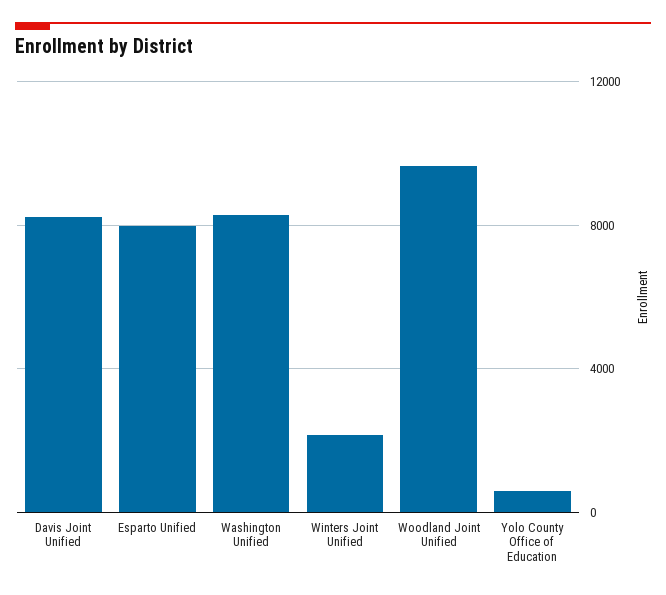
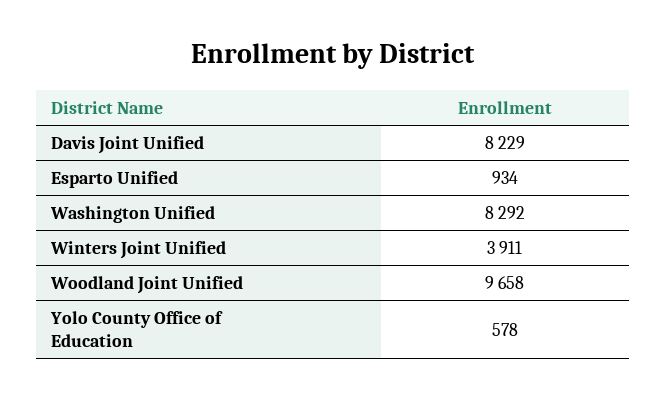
  {
    "Davis Joint Unified": 8229,
-   "Esparto Unified": 8000,
+   "Esparto Unified": 934,
    "Washington Unified": 8292,
-   "Winters Joint Unified": 2000,
+   "Winters Joint Unified": 3911,
    "Woodland Joint Unified": 9658,
    "Yolo County Office of Education": 578
  }

